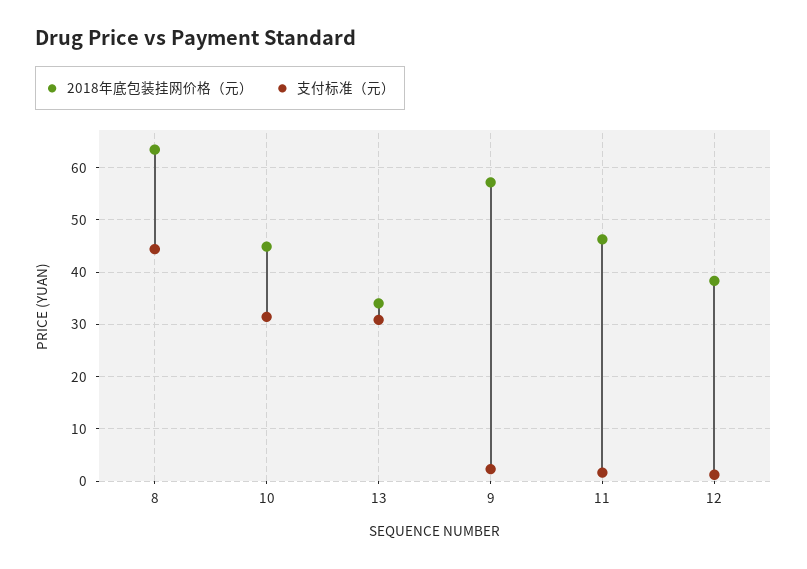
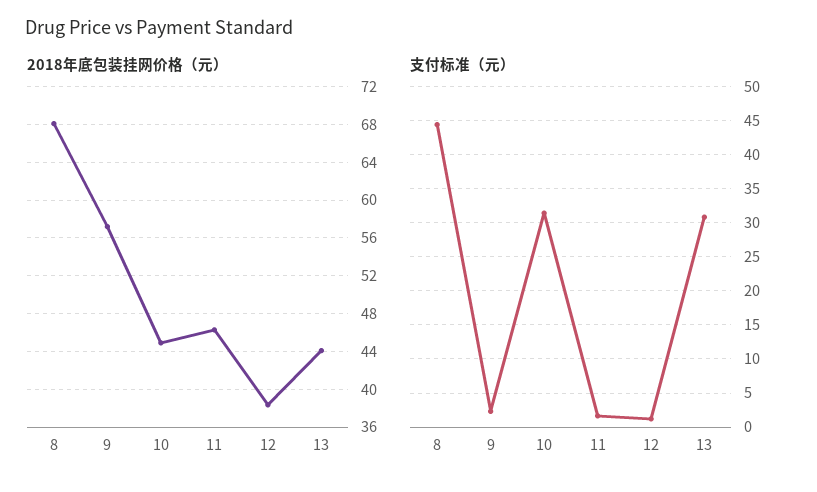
  {
    "2018年底包装挂网价格（元）": {
-     "8": 64,
+     "8": 68,
      "10": 45,
-     "13": 34,
+     "13": 44,
      "9": 57,
      "11": 46,
      "12": 38
    },
    "支付标准（元）": {
      "8": 44,
      "10": 31,
      "13": 31,
      "9": 2,
      "11": 2,
      "12": 1
    }
  }

